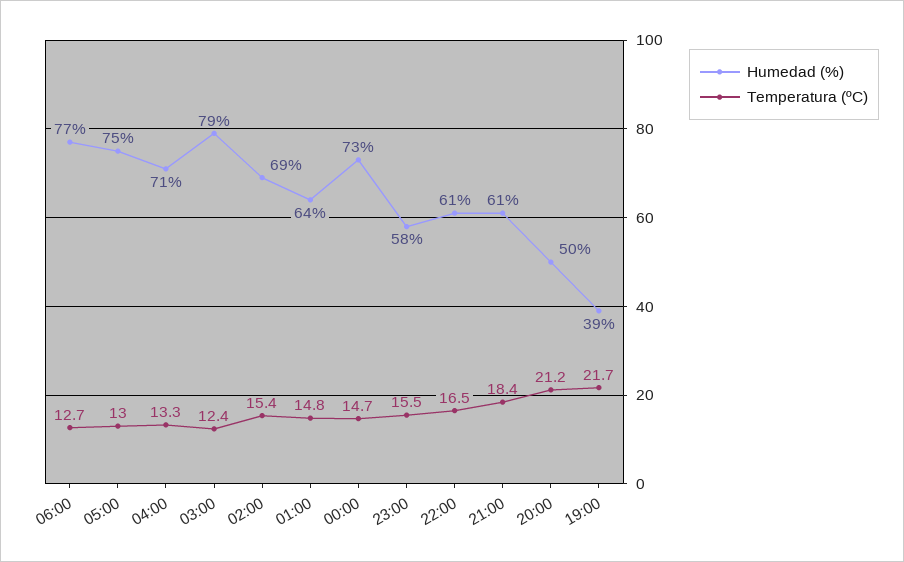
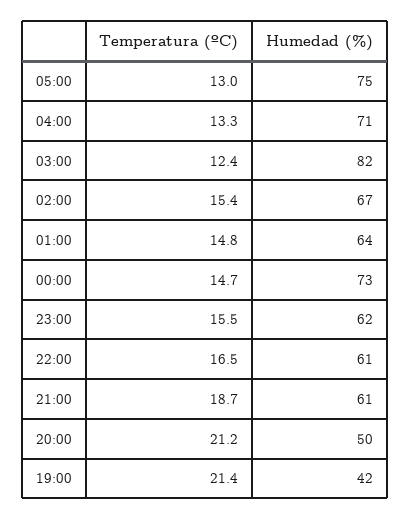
  {
    "Humedad (%)": {
-     "06:00": 77,
      "05:00": 75,
      "04:00": 71,
-     "03:00": 79,
+     "03:00": 82,
-     "02:00": 69,
+     "02:00": 67,
      "01:00": 64,
      "00:00": 73,
-     "23:00": 58,
+     "23:00": 62,
      "22:00": 61,
      "21:00": 61,
      "20:00": 50,
-     "19:00": 39
+     "19:00": 42
    },
    "Temperatura (ºC)": {
-     "06:00": 12.7,
      "05:00": 13,
      "04:00": 13.3,
      "03:00": 12.4,
      "02:00": 15.4,
      "01:00": 14.8,
      "00:00": 14.7,
      "23:00": 15.5,
      "22:00": 16.5,
-     "21:00": 18.4,
+     "21:00": 18.7,
      "20:00": 21.2,
-     "19:00": 21.7
+     "19:00": 21.4
    }
  }

